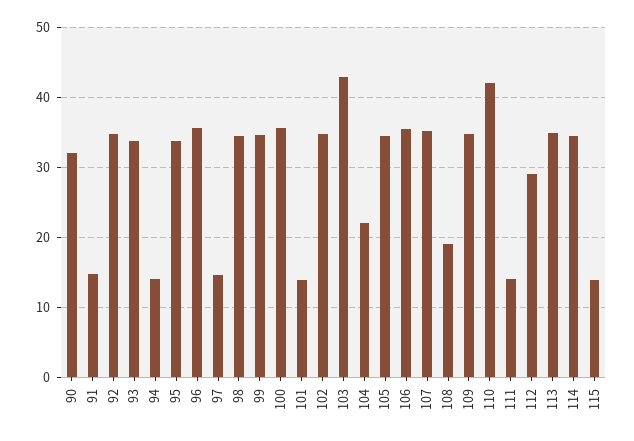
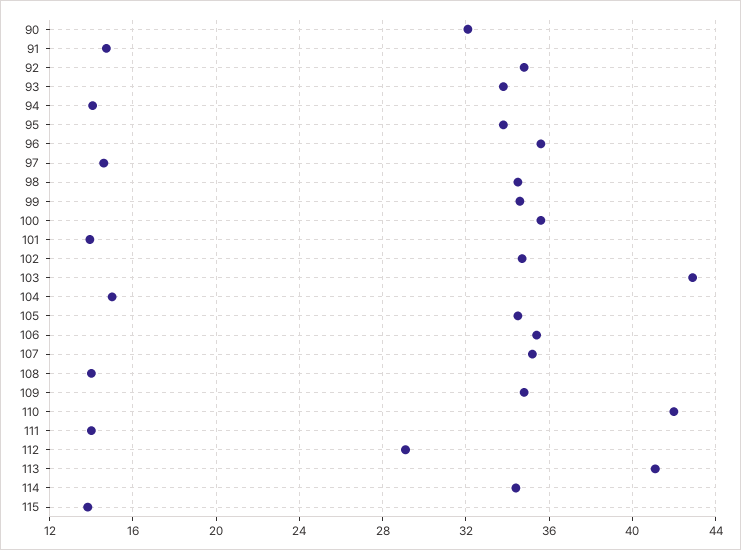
  {
    "90": 32,
    "91": 14.5,
    "92": 35,
    "93": 34,
    "94": 14,
    "95": 34,
    "96": 35.5,
    "97": 14.5,
    "98": 34.5,
    "99": 34.5,
    "100": 35.5,
    "101": 14,
    "102": 34.5,
    "103": 43,
-   "104": 22,
+   "104": 15,
    "105": 34.5,
    "106": 35.5,
    "107": 35,
-   "108": 19,
+   "108": 14,
    "109": 35,
    "110": 42,
    "111": 14,
    "112": 29,
-   "113": 35,
+   "113": 41,
    "114": 34.5,
    "115": 14
  }

